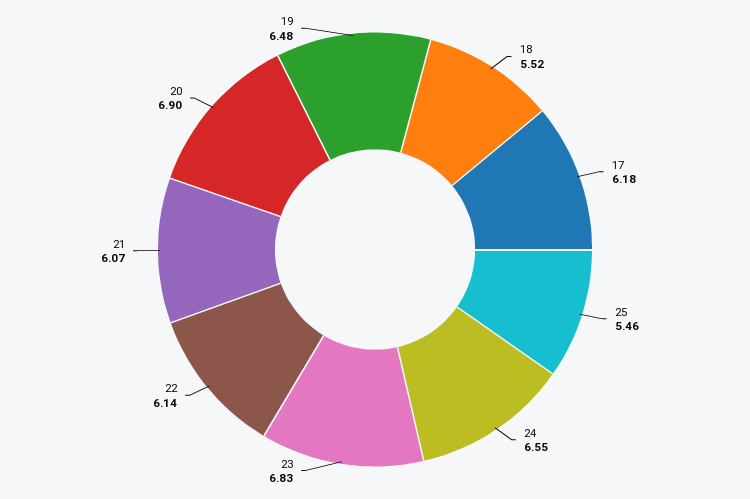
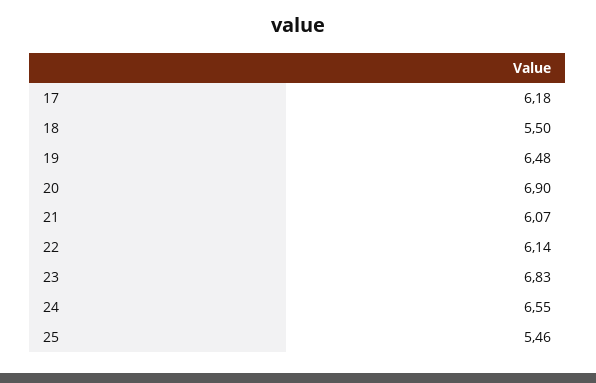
  {
-   "18": 5.52,
+   "18": 5.5,
    "17": 6.18,
    "25": 5.46,
    "24": 6.55,
    "23": 6.83,
    "22": 6.14,
    "21": 6.07,
    "20": 6.9,
    "19": 6.48
  }

